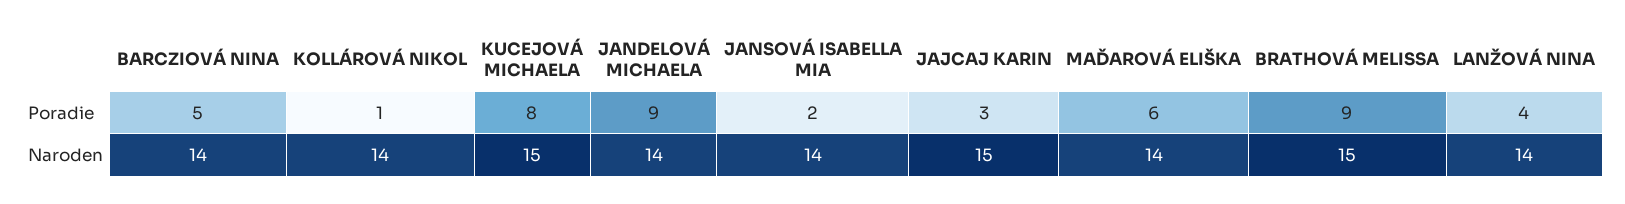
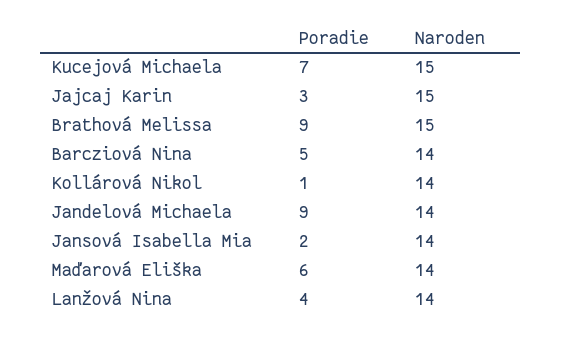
  {
    "BARCZIOVÁ NINA": {
      "Poradie": 5,
      "Naroden": 14
    },
    "KOLLÁROVÁ NIKOL": {
      "Poradie": 1,
      "Naroden": 14
    },
    "KUCEJOVÁ MICHAELA": {
-     "Poradie": 8,
+     "Poradie": 7,
      "Naroden": 15
    },
    "JANDELOVÁ MICHAELA": {
      "Poradie": 9,
      "Naroden": 14
    },
    "JANSOVÁ ISABELLA MIA": {
      "Poradie": 2,
      "Naroden": 14
    },
    "JAJCAJ KARIN": {
      "Poradie": 3,
      "Naroden": 15
    },
    "MAĎAROVÁ ELIŠKA": {
      "Poradie": 6,
      "Naroden": 14
    },
    "BRATHOVÁ MELISSA": {
      "Poradie": 9,
      "Naroden": 15
    },
    "LANŽOVÁ NINA": {
      "Poradie": 4,
      "Naroden": 14
    }
  }

